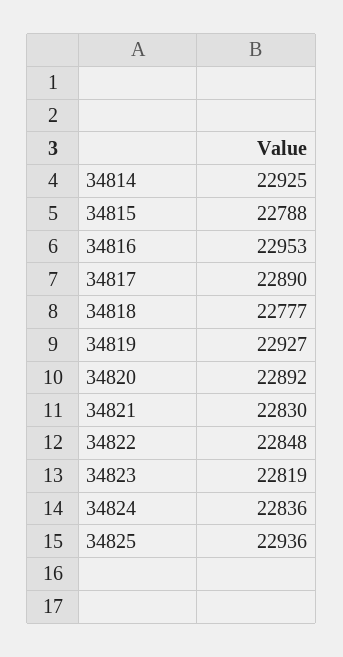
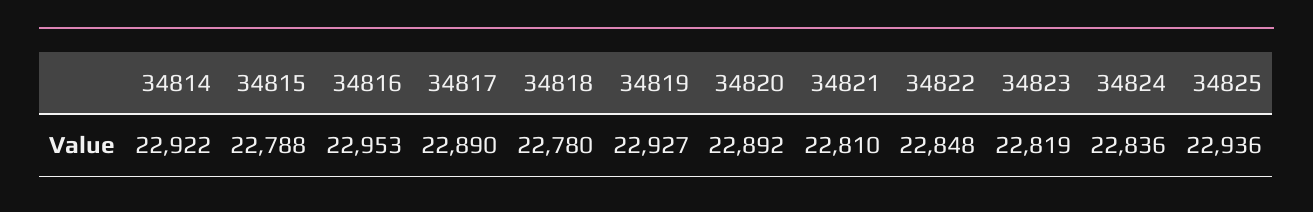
  {
-   "34814": 22925,
+   "34814": 22922,
    "34815": 22788,
    "34816": 22953,
    "34817": 22890,
-   "34818": 22777,
+   "34818": 22780,
    "34819": 22927,
    "34820": 22892,
-   "34821": 22830,
+   "34821": 22810,
    "34822": 22848,
    "34823": 22819,
    "34824": 22836,
    "34825": 22936
  }

